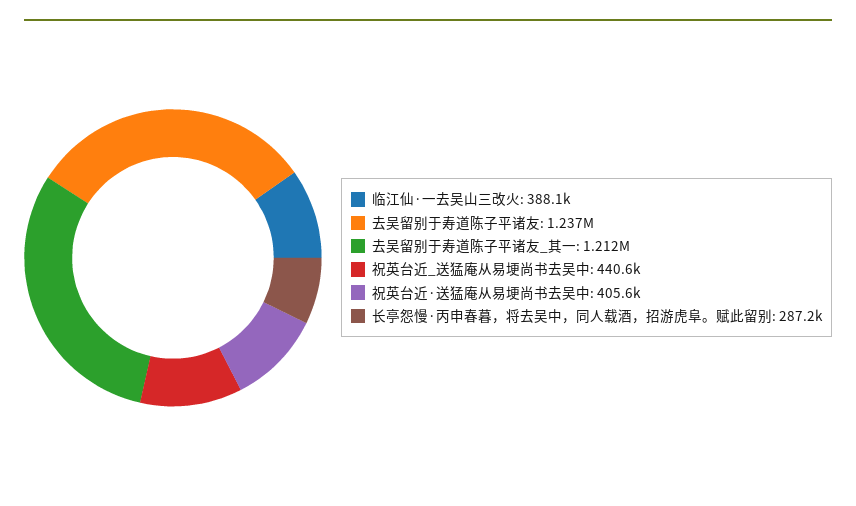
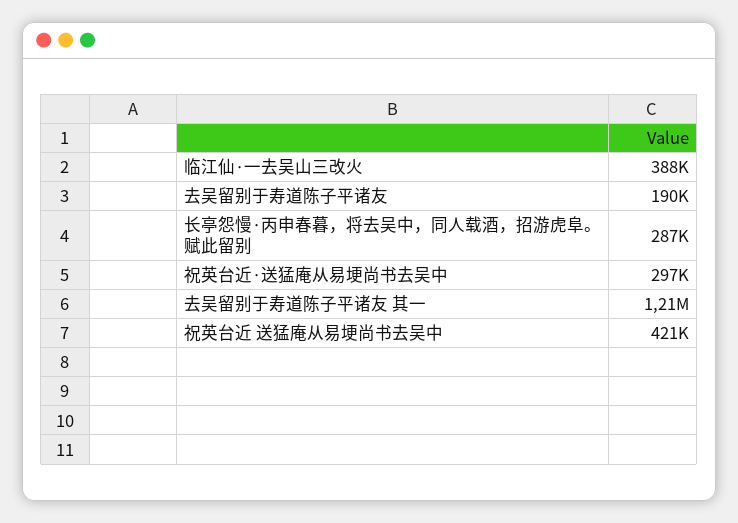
  {
    "临江仙·一去吴山三改火": 388100,
-   "去吴留别于寿道陈子平诸友": 1237000,
+   "去吴留别于寿道陈子平诸友": 190000,
    "去吴留别于寿道陈子平诸友_其一": 1212000,
-   "祝英台近_送猛庵从易埂尚书去吴中": 440600,
+   "祝英台近_送猛庵从易埂尚书去吴中": 421000,
-   "祝英台近·送猛庵从易埂尚书去吴中": 405600,
+   "祝英台近·送猛庵从易埂尚书去吴中": 297000,
    "长亭怨慢·丙申春暮，将去吴中，同人载酒，招游虎阜。赋此留别": 287200
  }

